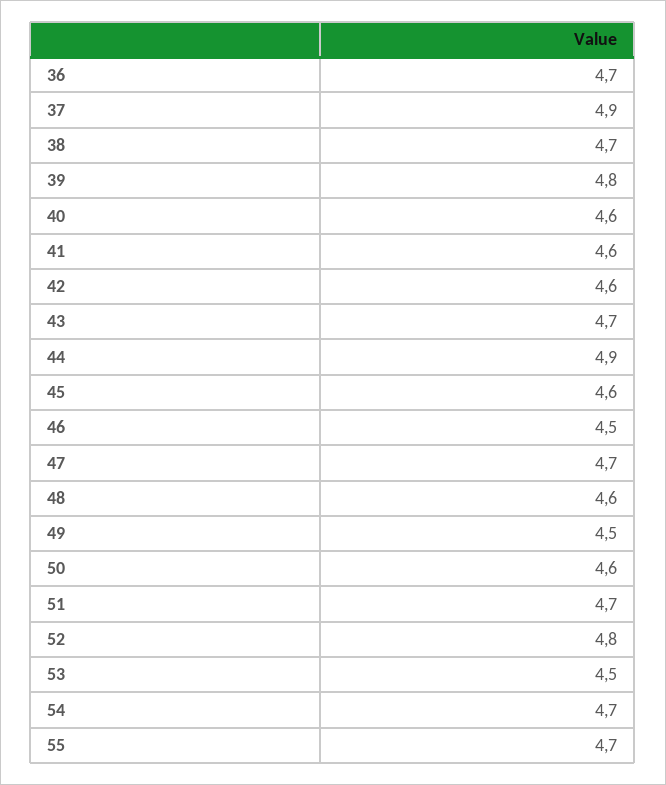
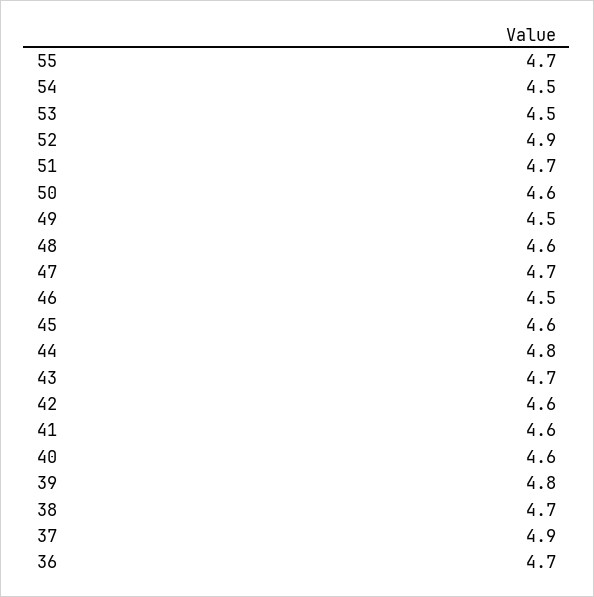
  {
    "36": 4.7,
    "37": 4.9,
    "38": 4.7,
    "39": 4.8,
    "40": 4.6,
    "41": 4.6,
    "42": 4.6,
    "43": 4.7,
-   "44": 4.9,
+   "44": 4.8,
    "45": 4.6,
    "46": 4.5,
    "47": 4.7,
    "48": 4.6,
    "49": 4.5,
    "50": 4.6,
    "51": 4.7,
-   "52": 4.8,
+   "52": 4.9,
    "53": 4.5,
-   "54": 4.7,
+   "54": 4.5,
    "55": 4.7
  }

